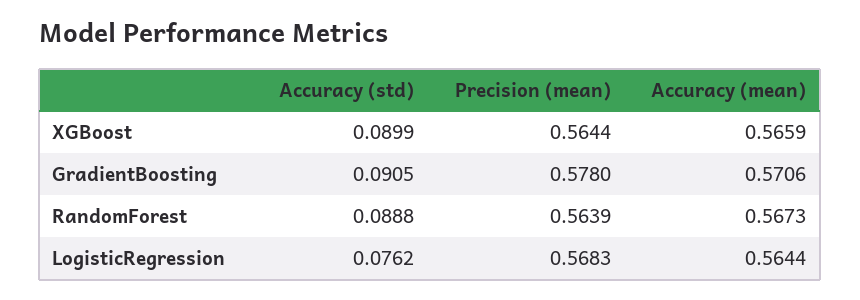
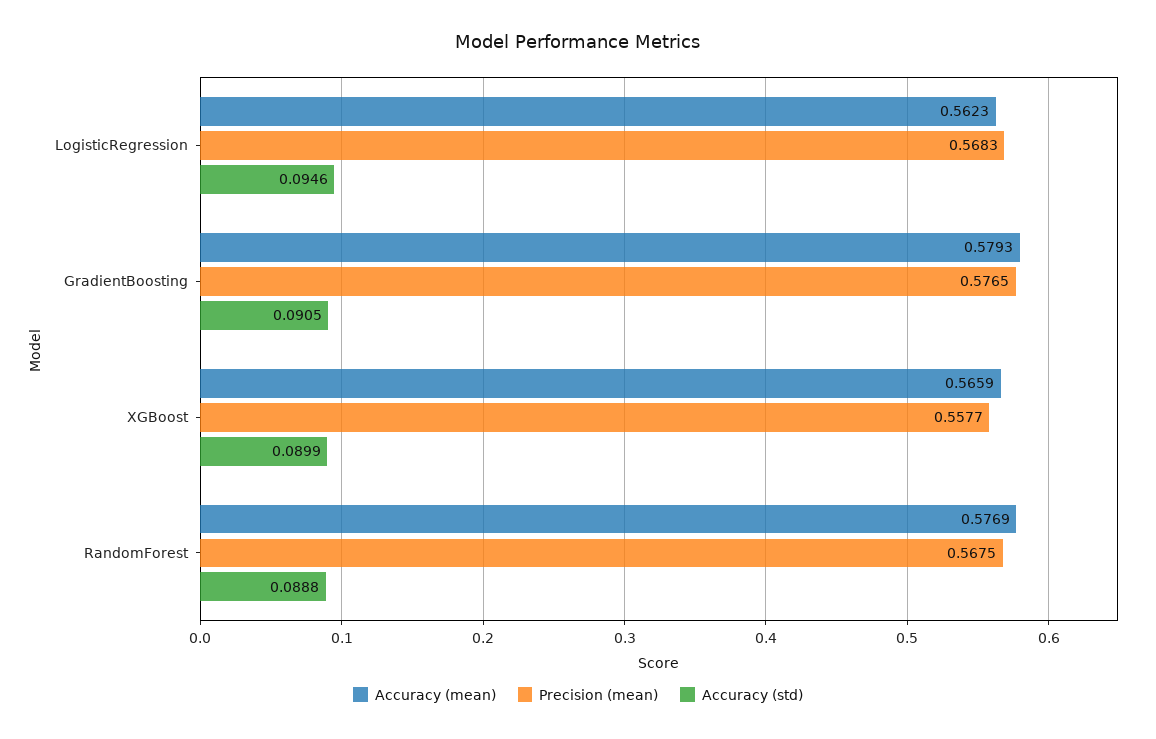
  {
    "Accuracy (std)": {
      "XGBoost": 0.0899,
      "GradientBoosting": 0.0905,
      "RandomForest": 0.0888,
-     "LogisticRegression": 0.0762
+     "LogisticRegression": 0.0946
    },
    "Precision (mean)": {
-     "XGBoost": 0.5644,
+     "XGBoost": 0.5577,
-     "GradientBoosting": 0.578,
+     "GradientBoosting": 0.5765,
-     "RandomForest": 0.5639,
+     "RandomForest": 0.5675,
      "LogisticRegression": 0.5683
    },
    "Accuracy (mean)": {
      "XGBoost": 0.5659,
-     "GradientBoosting": 0.5706,
+     "GradientBoosting": 0.5793,
-     "RandomForest": 0.5673,
+     "RandomForest": 0.5769,
-     "LogisticRegression": 0.5644
+     "LogisticRegression": 0.5623
    }
  }

